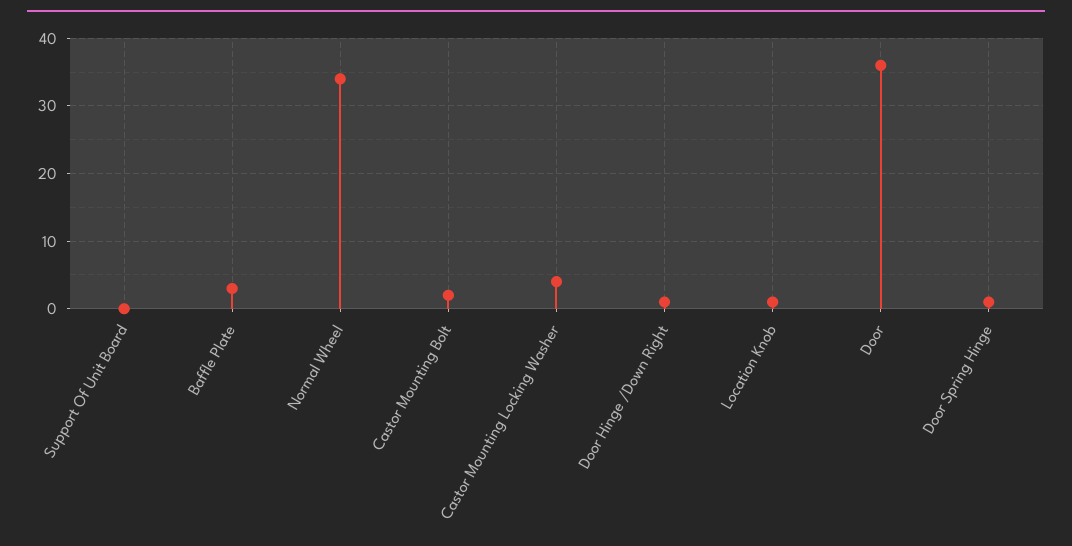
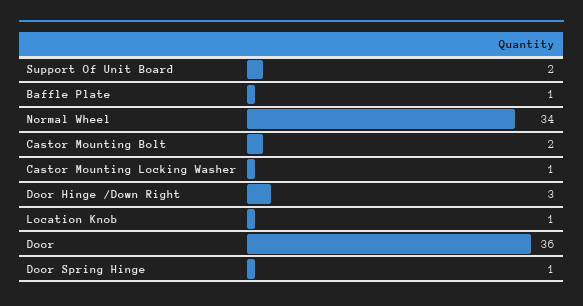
  {
-   "Support Of Unit Board": 0,
+   "Support Of Unit Board": 2,
-   "Baffle Plate": 3,
+   "Baffle Plate": 1,
    "Normal Wheel": 34,
    "Castor Mounting Bolt": 2,
-   "Castor Mounting Locking Washer": 4,
+   "Castor Mounting Locking Washer": 1,
-   "Door Hinge /Down Right": 1,
+   "Door Hinge /Down Right": 3,
    "Location Knob": 1,
    "Door": 36,
    "Door Spring Hinge": 1
  }

